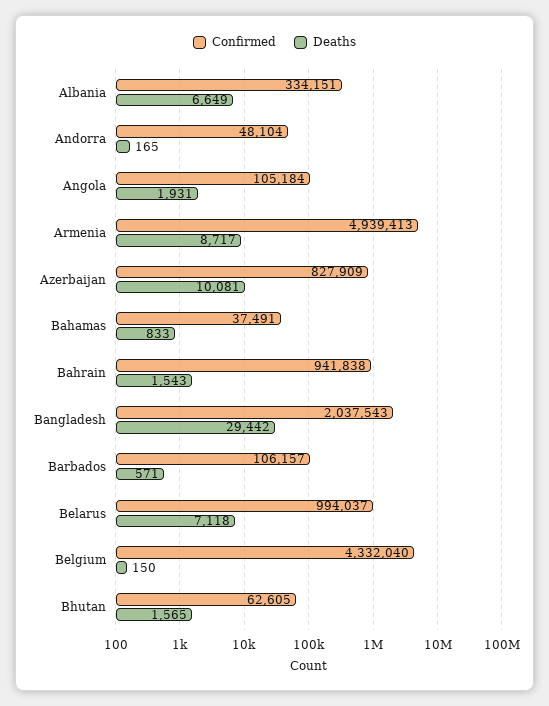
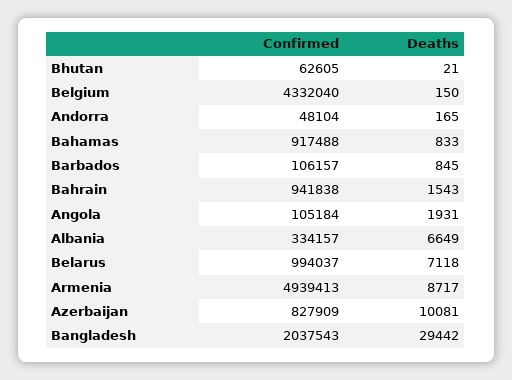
  {
    "Confirmed": {
-     "Albania": 334151,
+     "Albania": 334157,
      "Andorra": 48104,
      "Angola": 105184,
      "Armenia": 4939413,
      "Azerbaijan": 827909,
-     "Bahamas": 37491,
+     "Bahamas": 917488,
      "Bahrain": 941838,
      "Bangladesh": 2037543,
      "Barbados": 106157,
      "Belarus": 994037,
      "Belgium": 4332040,
      "Bhutan": 62605
    },
    "Deaths": {
      "Albania": 6649,
      "Andorra": 165,
      "Angola": 1931,
      "Armenia": 8717,
      "Azerbaijan": 10081,
      "Bahamas": 833,
      "Bahrain": 1543,
      "Bangladesh": 29442,
-     "Barbados": 571,
+     "Barbados": 845,
      "Belarus": 7118,
      "Belgium": 150,
-     "Bhutan": 1565
+     "Bhutan": 21
    }
  }

